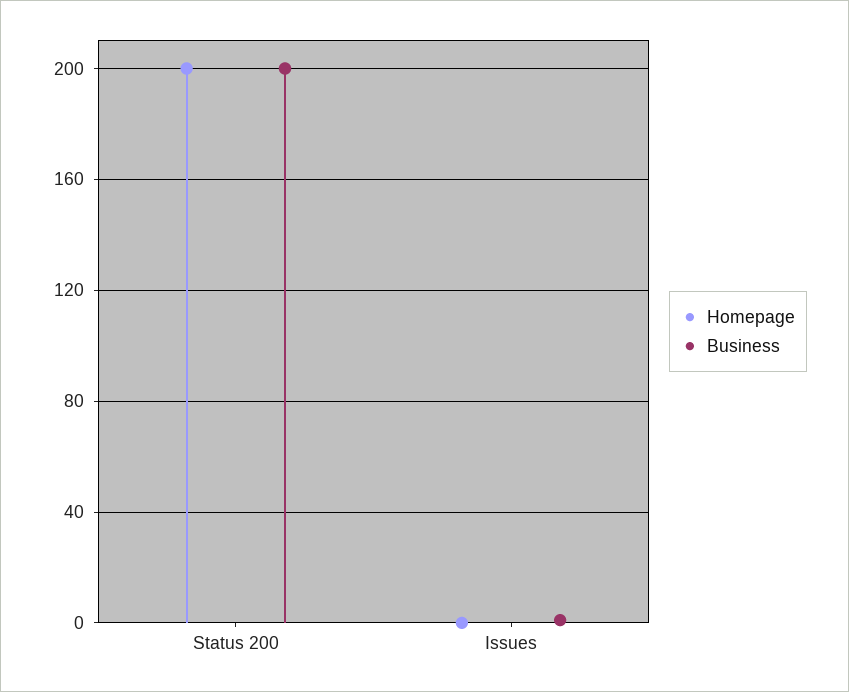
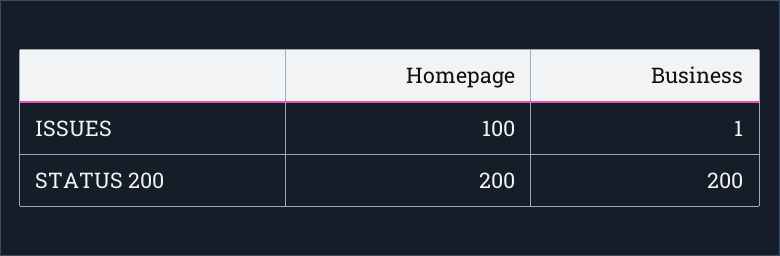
  {
    "Homepage": {
      "Status 200": 200,
-     "Issues": 0
+     "Issues": 100
    },
    "Business": {
      "Status 200": 200,
      "Issues": 1
    }
  }

